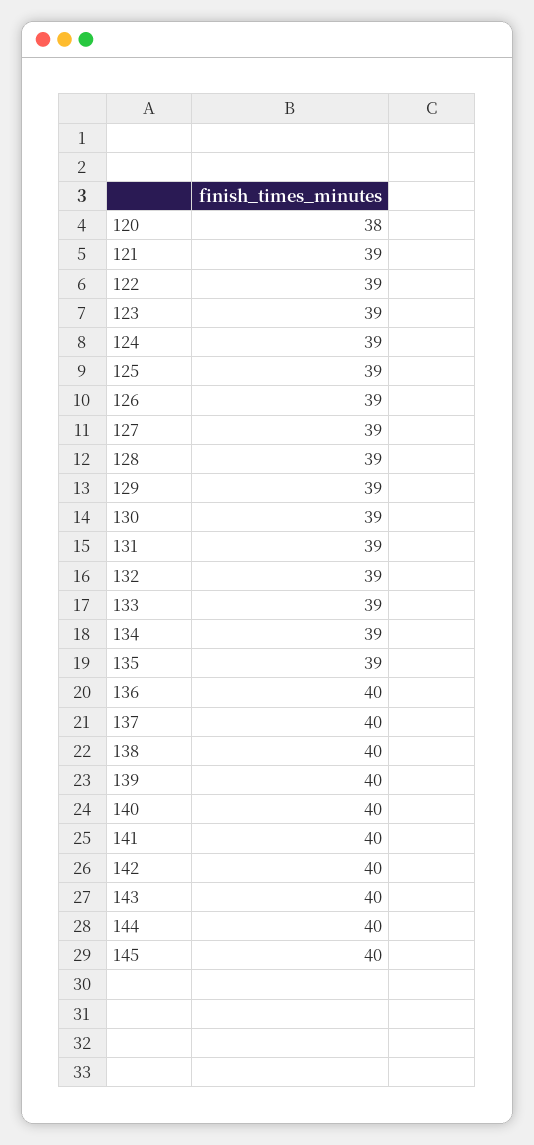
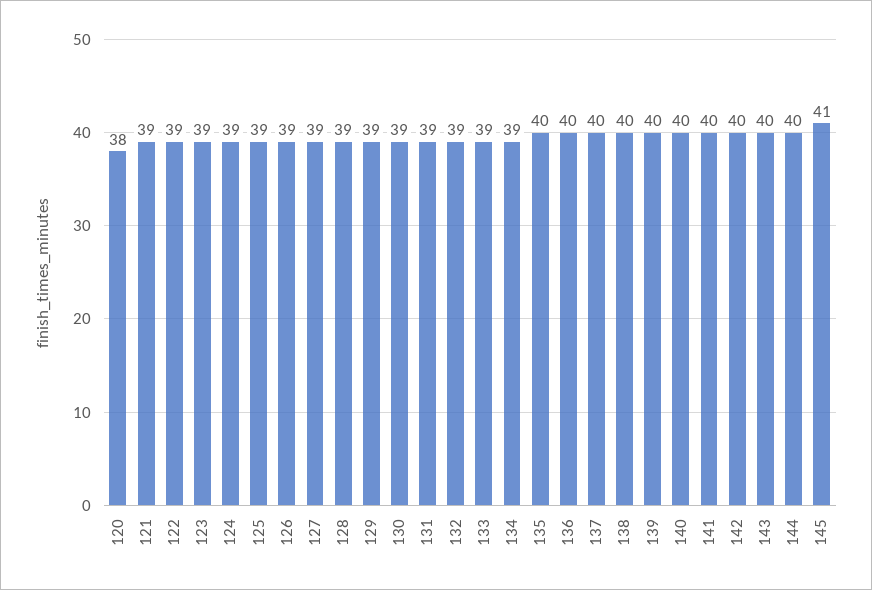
  {
    "120": 38,
    "121": 39,
    "122": 39,
    "123": 39,
    "124": 39,
    "125": 39,
    "126": 39,
    "127": 39,
    "128": 39,
    "129": 39,
    "130": 39,
    "131": 39,
    "132": 39,
    "133": 39,
    "134": 39,
-   "135": 39,
+   "135": 40,
    "136": 40,
    "137": 40,
    "138": 40,
    "139": 40,
    "140": 40,
    "141": 40,
    "142": 40,
    "143": 40,
    "144": 40,
-   "145": 40
+   "145": 41
  }

